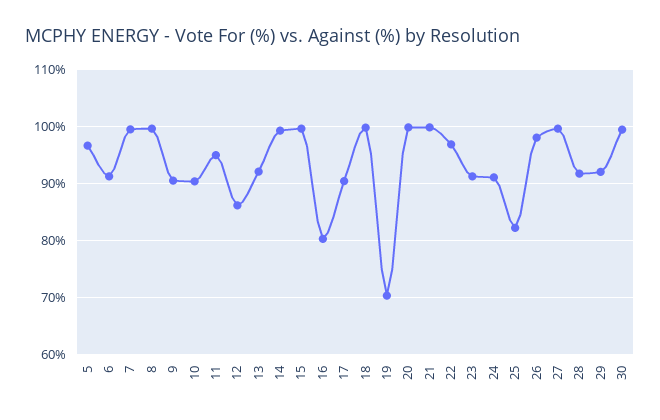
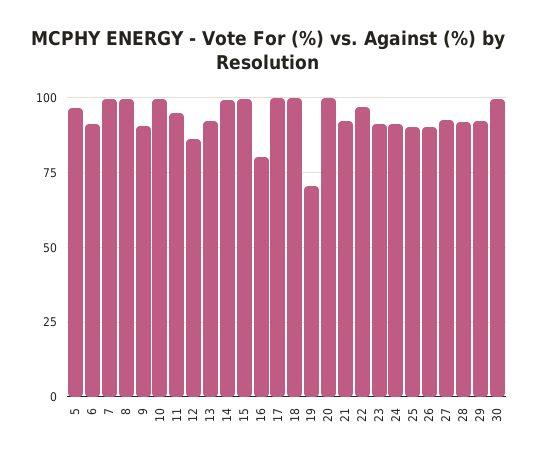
  {
    "5": 96,
    "6": 92,
    "7": 100,
    "8": 100,
    "9": 90,
-   "10": 90,
+   "10": 100,
    "11": 94,
    "12": 86,
    "13": 92,
    "14": 100,
    "15": 100,
    "16": 80,
-   "17": 90,
+   "17": 100,
    "18": 100,
    "19": 70,
    "20": 100,
-   "21": 100,
+   "21": 92.5,
    "22": 96,
    "23": 92,
    "24": 92,
-   "25": 82,
+   "25": 90,
-   "26": 98,
+   "26": 90,
-   "27": 100,
+   "27": 92.5,
    "28": 92,
    "29": 92,
    "30": 100
  }

